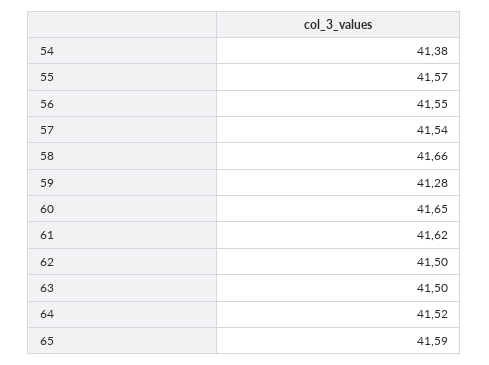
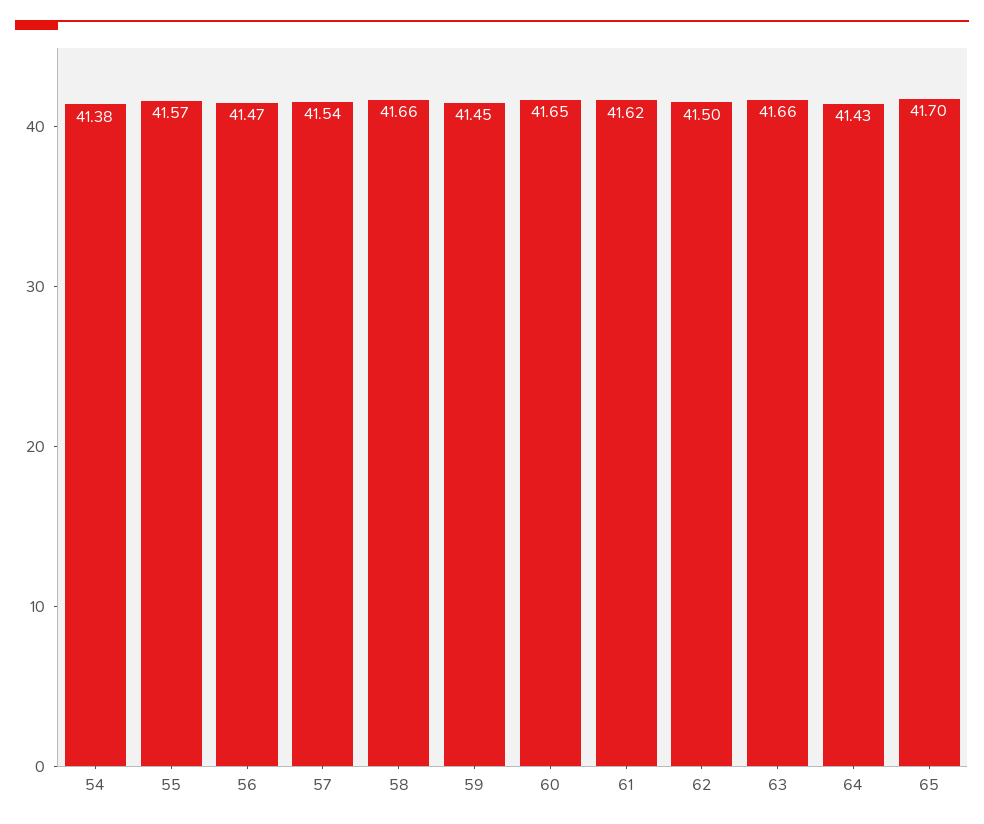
  {
    "54": 41.38,
    "55": 41.57,
-   "56": 41.55,
+   "56": 41.47,
    "57": 41.54,
    "58": 41.66,
-   "59": 41.28,
+   "59": 41.45,
    "60": 41.65,
    "61": 41.62,
    "62": 41.5,
-   "63": 41.5,
+   "63": 41.66,
-   "64": 41.52,
+   "64": 41.43,
-   "65": 41.59
+   "65": 41.7
  }

